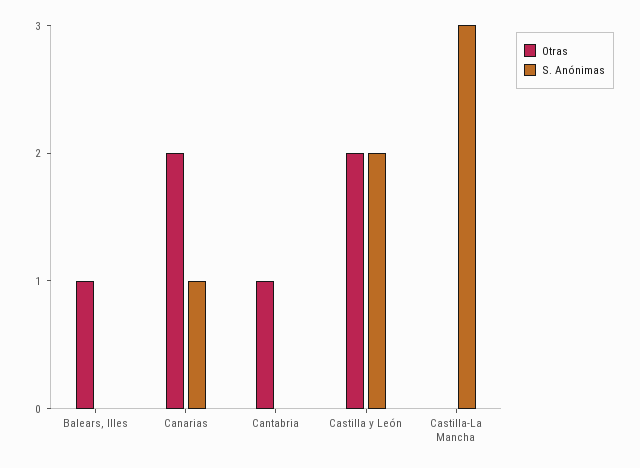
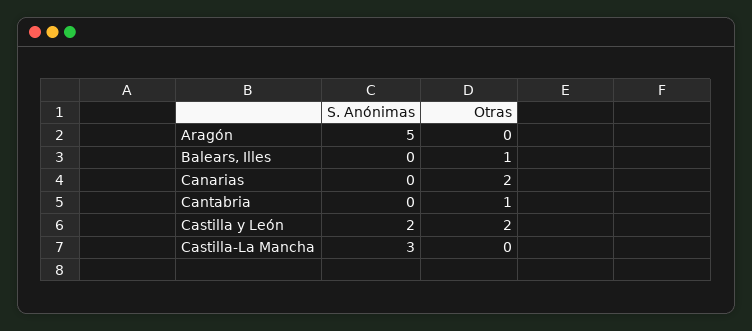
  {
    "Otras": {
      "Balears, Illes": 1,
      "Canarias": 2,
      "Cantabria": 1,
      "Castilla y León": 2,
-     "Castilla-La Mancha": 0
+     "Castilla-La Mancha": 0,
+     "Aragón": 0
    },
    "S. Anónimas": {
      "Balears, Illes": 0,
-     "Canarias": 1,
+     "Canarias": 0,
      "Cantabria": 0,
      "Castilla y León": 2,
-     "Castilla-La Mancha": 3
+     "Castilla-La Mancha": 3,
+     "Aragón": 5
    }
  }

